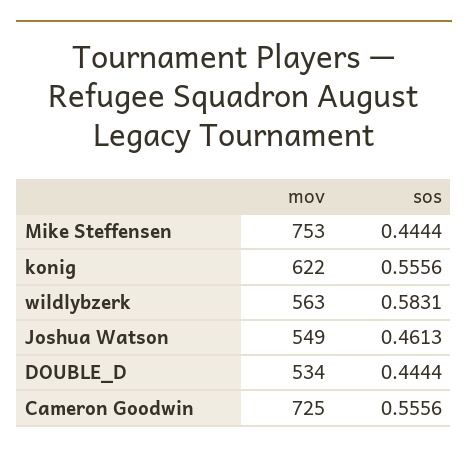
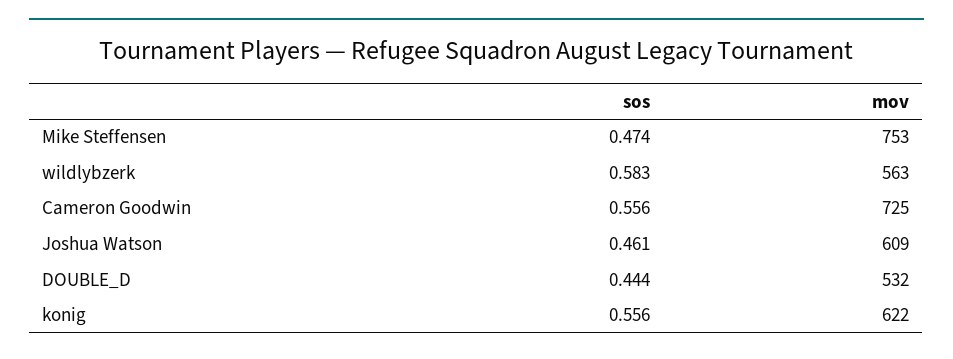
  {
    "mov": {
      "Mike Steffensen": 753,
      "konig": 622,
      "wildlybzerk": 563,
-     "Joshua Watson": 549,
+     "Joshua Watson": 609,
-     "DOUBLE_D": 534,
+     "DOUBLE_D": 532,
      "Cameron Goodwin": 725
    },
    "sos": {
-     "Mike Steffensen": 0.4444,
+     "Mike Steffensen": 0.474,
      "konig": 0.5556,
      "wildlybzerk": 0.5831,
      "Joshua Watson": 0.4613,
      "DOUBLE_D": 0.4444,
      "Cameron Goodwin": 0.5556
    }
  }

